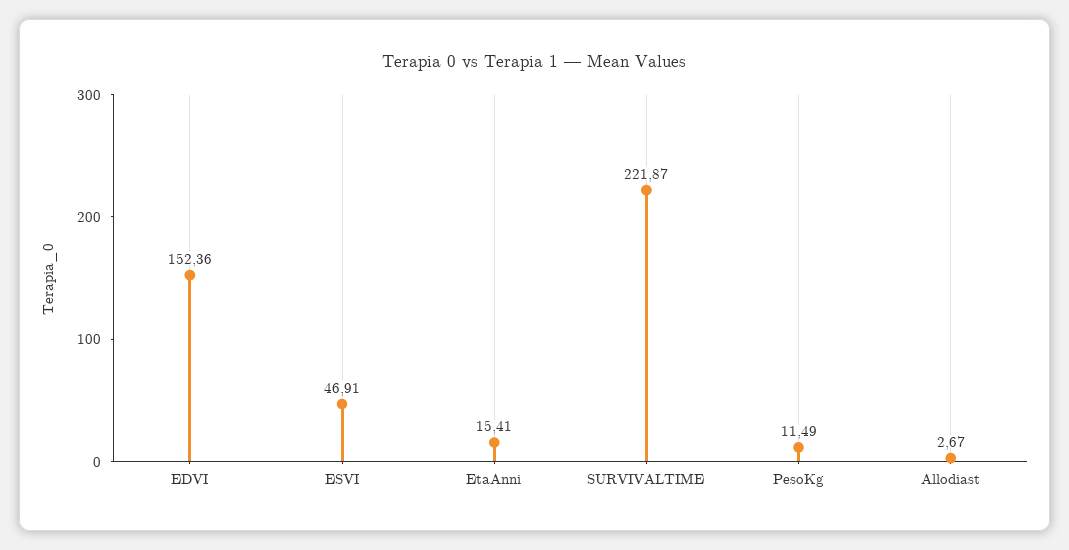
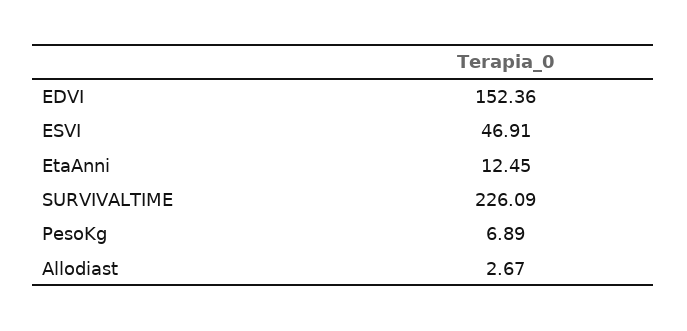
  {
    "EDVI": 152.36,
    "ESVI": 46.91,
-   "EtaAnni": 15.41,
+   "EtaAnni": 12.45,
-   "SURVIVALTIME": 221.87,
+   "SURVIVALTIME": 226.09,
-   "PesoKg": 11.49,
+   "PesoKg": 6.89,
    "Allodiast": 2.67
  }

